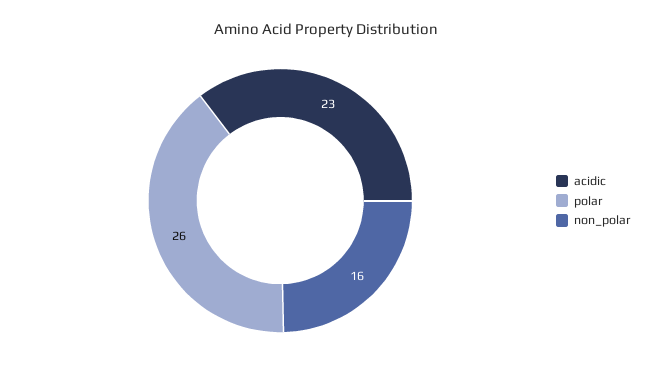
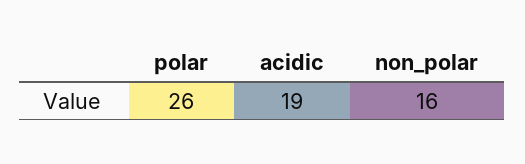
  {
-   "acidic": 23,
+   "acidic": 19,
    "polar": 26,
    "non_polar": 16
  }

